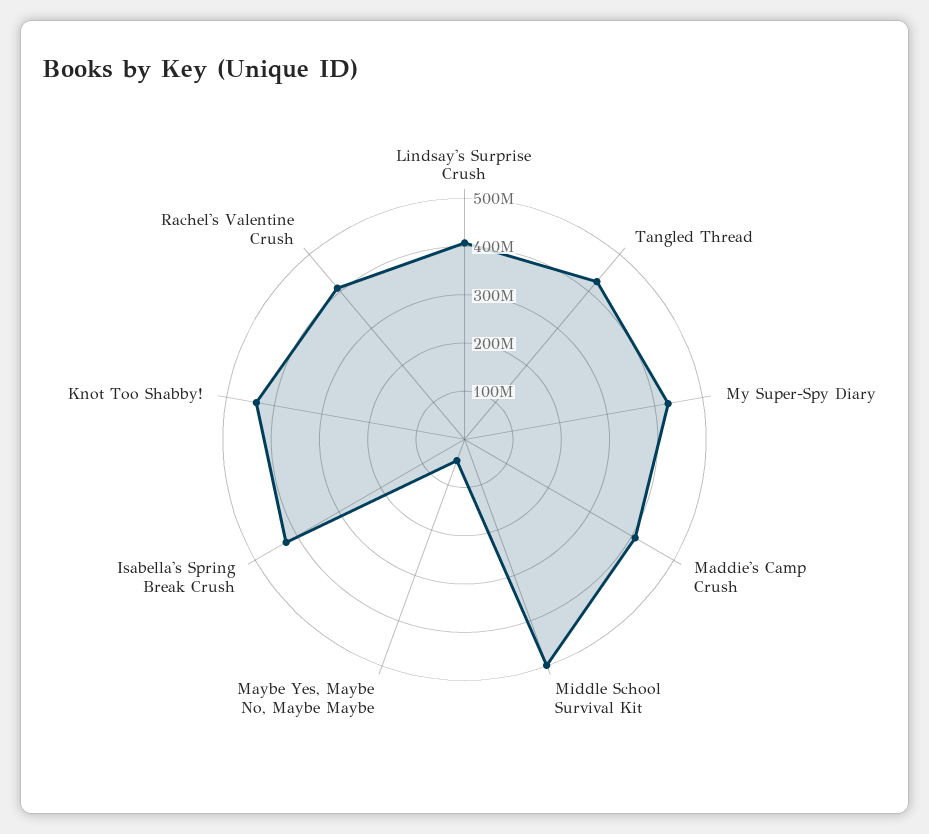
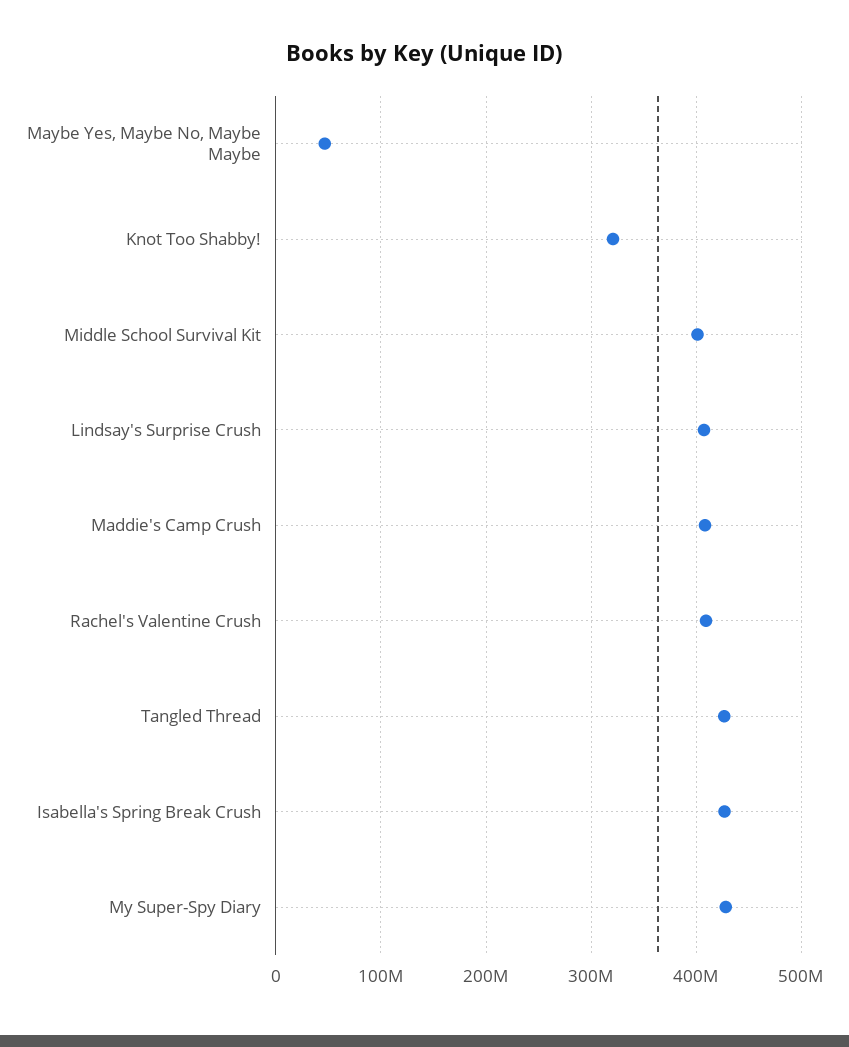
  {
    "Lindsay's Surprise Crush": 410000000,
    "Tangled Thread": 430000000,
    "My Super-Spy Diary": 430000000,
    "Maddie's Camp Crush": 410000000,
-   "Middle School Survival Kit": 500000000,
+   "Middle School Survival Kit": 400000000,
    "Maybe Yes, Maybe No, Maybe Maybe": 50000000,
    "Isabella's Spring Break Crush": 430000000,
-   "Knot Too Shabby!": 440000000,
+   "Knot Too Shabby!": 320000000,
    "Rachel's Valentine Crush": 410000000
  }

